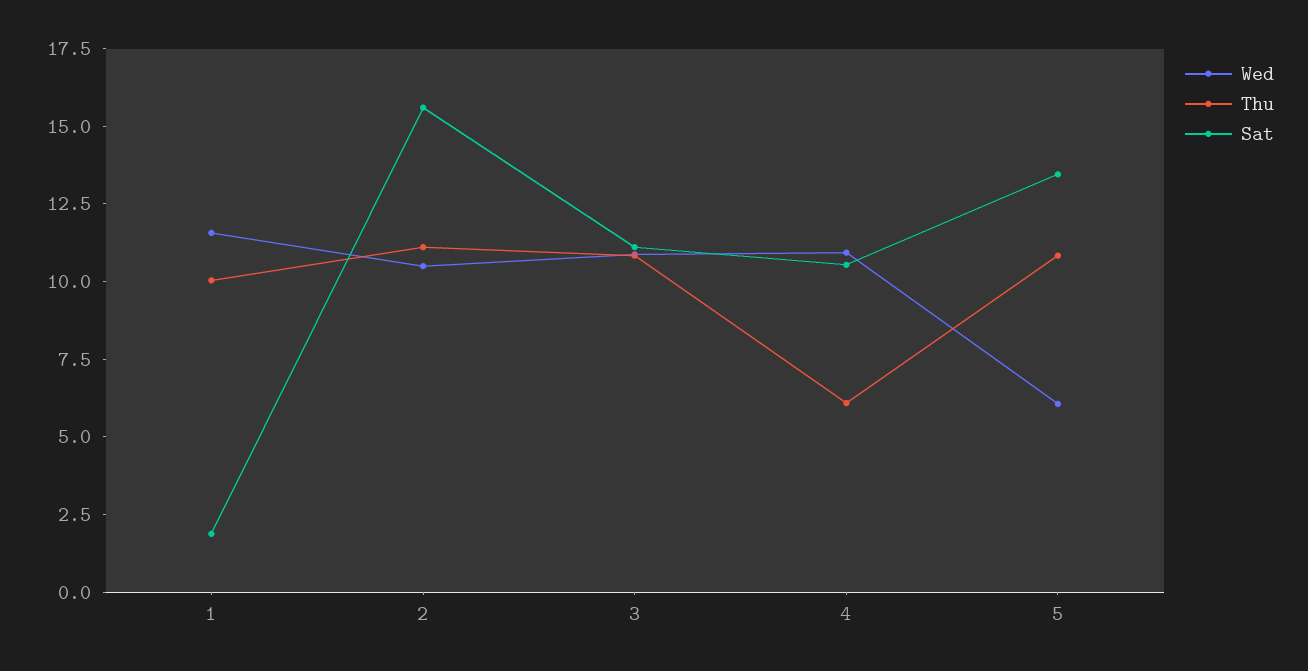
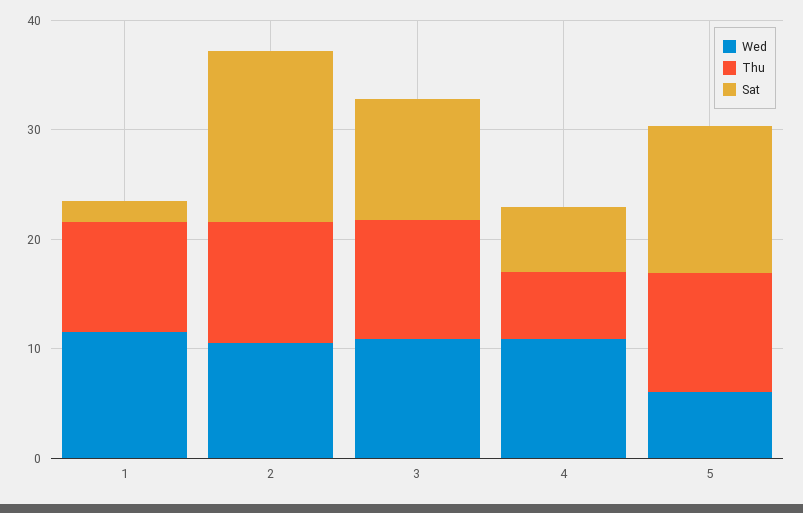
  {
    "Wed": {
      "1": 11.5,
      "2": 10.5,
      "3": 11,
      "4": 11,
      "5": 6
    },
    "Thu": {
      "1": 10,
      "2": 11,
      "3": 11,
      "4": 6,
      "5": 11
    },
    "Sat": {
      "1": 2,
      "2": 15.5,
      "3": 11,
-     "4": 10.5,
+     "4": 6,
      "5": 13.5
    }
  }

